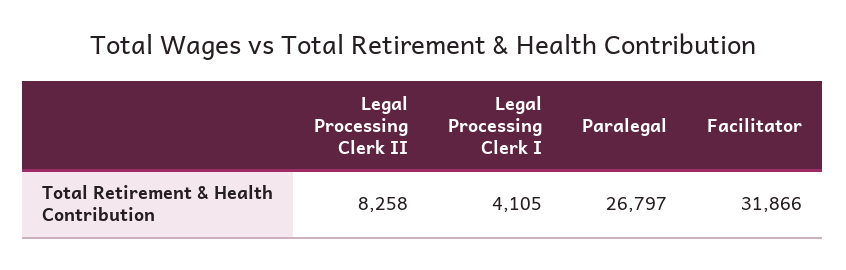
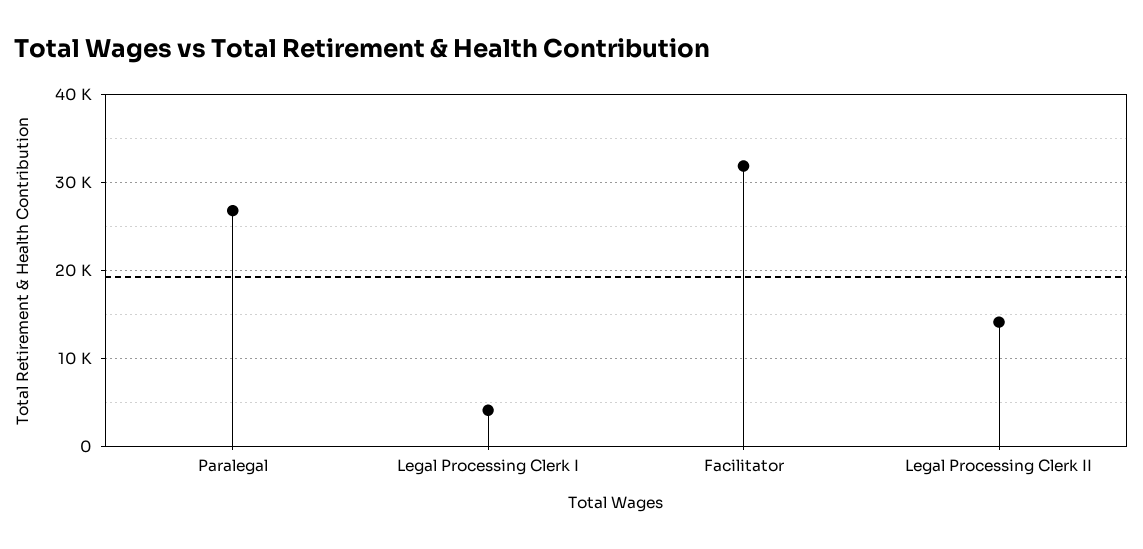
  {
-   "Legal Processing Clerk II": 8258,
+   "Legal Processing Clerk II": 14000,
    "Legal Processing Clerk I": 4105,
    "Paralegal": 26797,
    "Facilitator": 31866
  }

